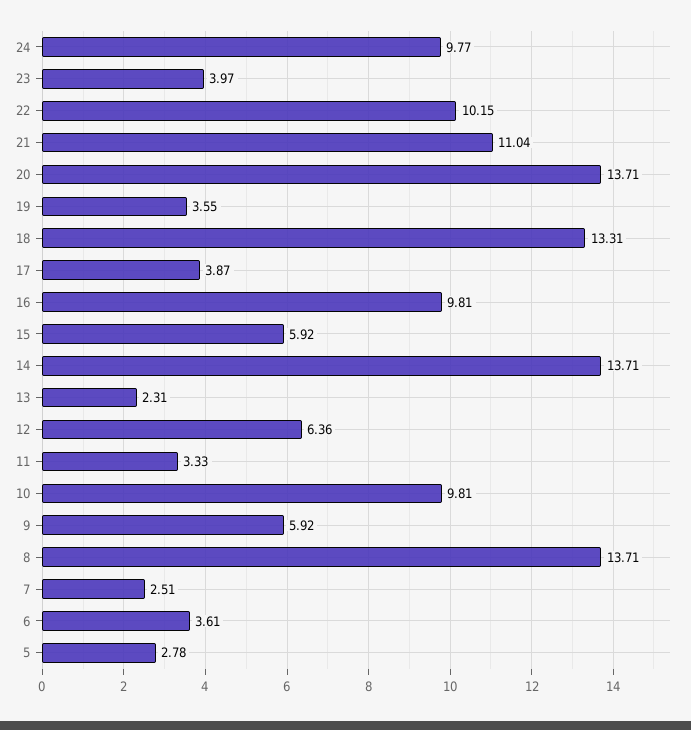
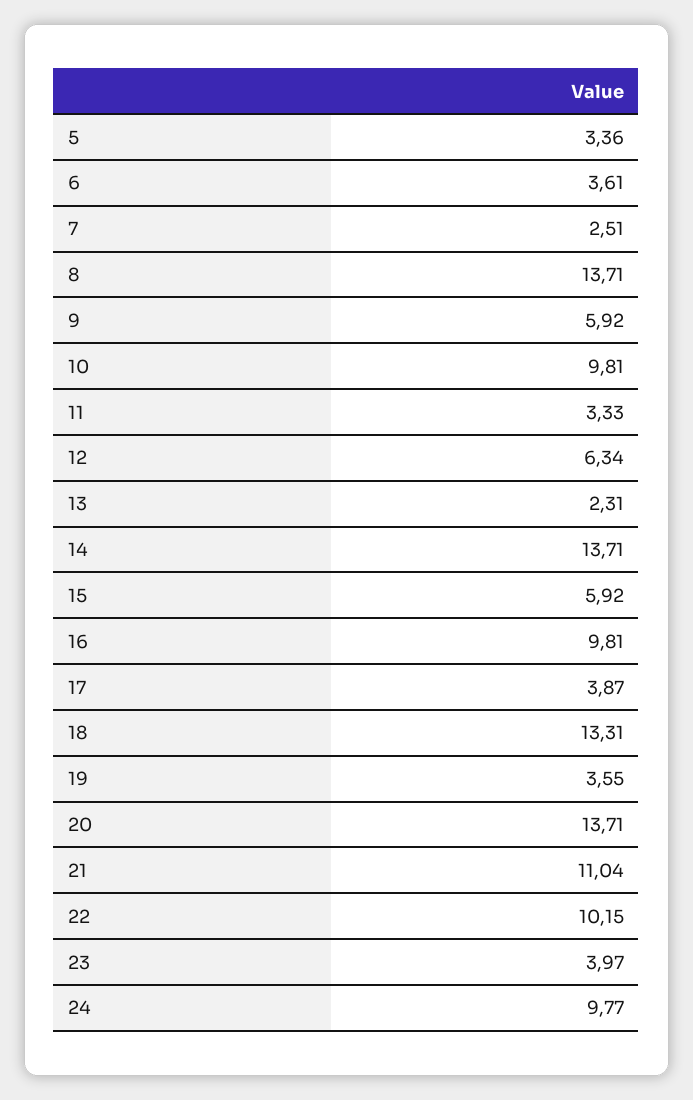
  {
    "24": 9.77,
    "23": 3.97,
    "22": 10.15,
    "21": 11.04,
    "20": 13.71,
    "19": 3.55,
    "18": 13.31,
    "17": 3.87,
    "16": 9.81,
    "15": 5.92,
    "14": 13.71,
    "13": 2.31,
-   "12": 6.36,
+   "12": 6.34,
    "11": 3.33,
    "10": 9.81,
    "9": 5.92,
    "8": 13.71,
    "7": 2.51,
    "6": 3.61,
-   "5": 2.78
+   "5": 3.36
  }

